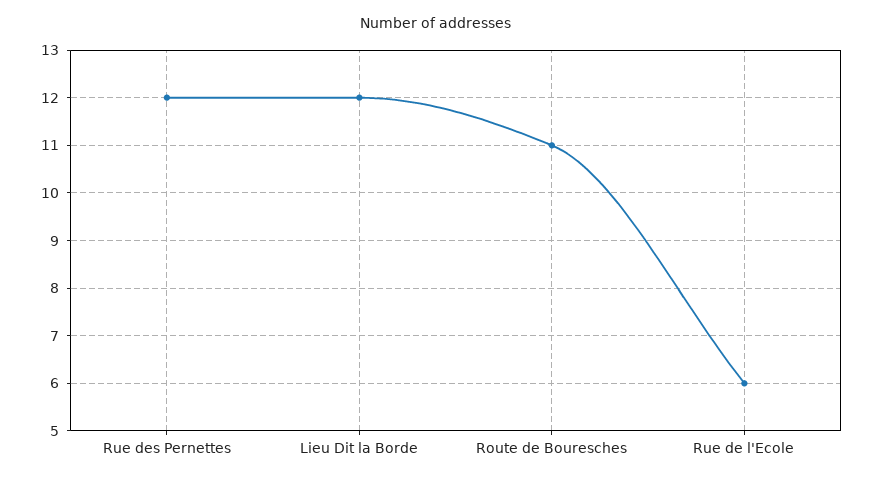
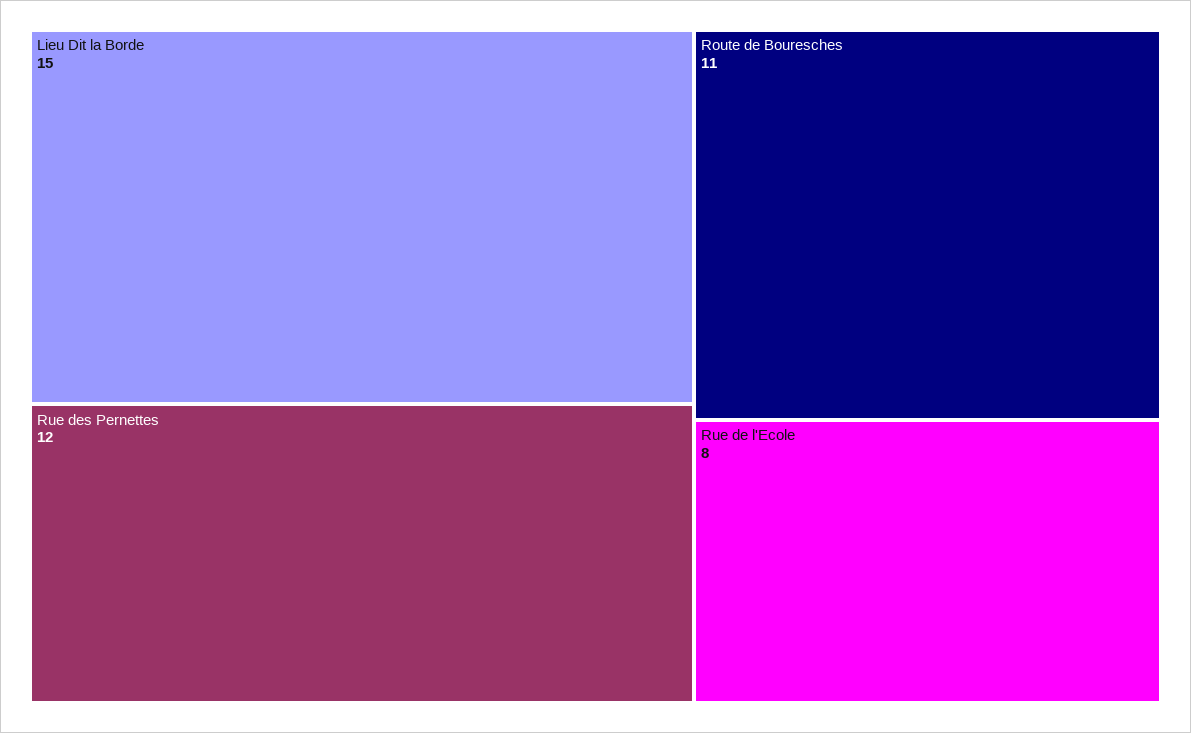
  {
    "Rue des Pernettes": 12,
-   "Lieu Dit la Borde": 12,
+   "Lieu Dit la Borde": 15,
    "Route de Bouresches": 11,
-   "Rue de l'Ecole": 6
+   "Rue de l'Ecole": 8
  }

